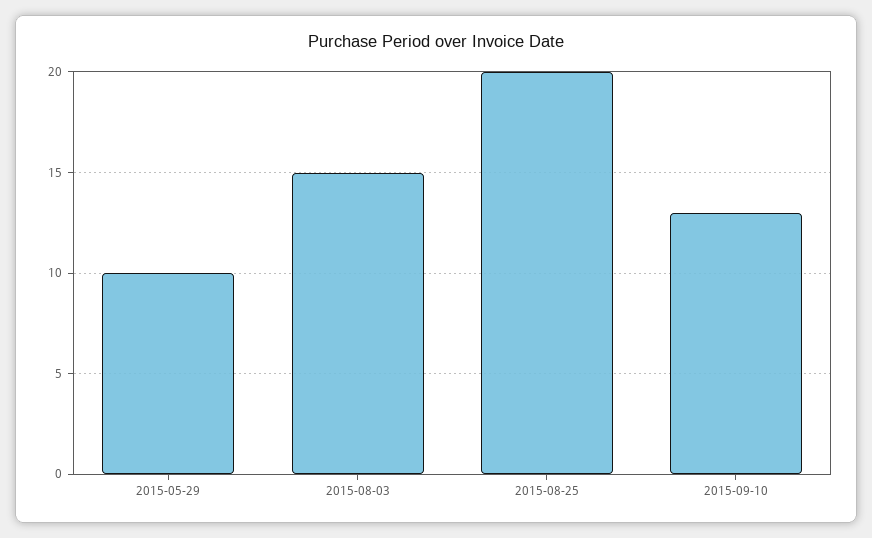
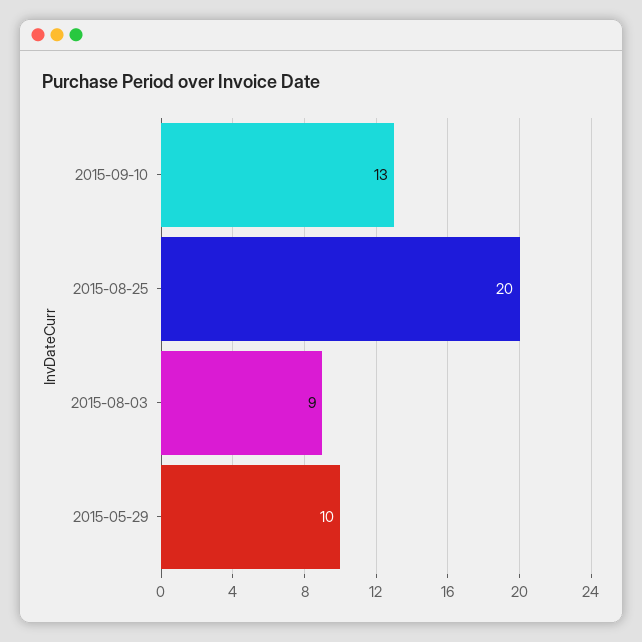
  {
    "2015-05-29": 10,
-   "2015-08-03": 15,
+   "2015-08-03": 9,
    "2015-08-25": 20,
    "2015-09-10": 13
  }

